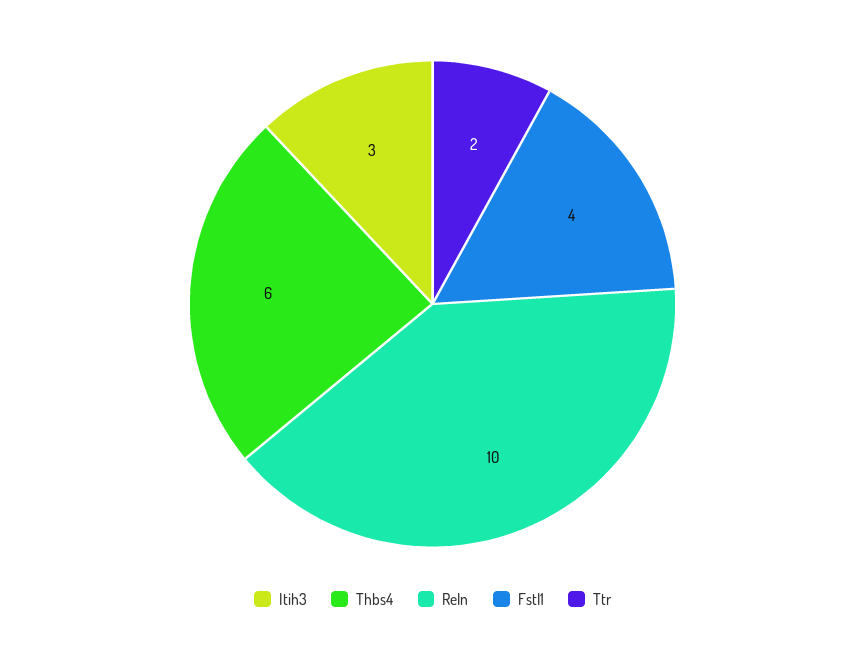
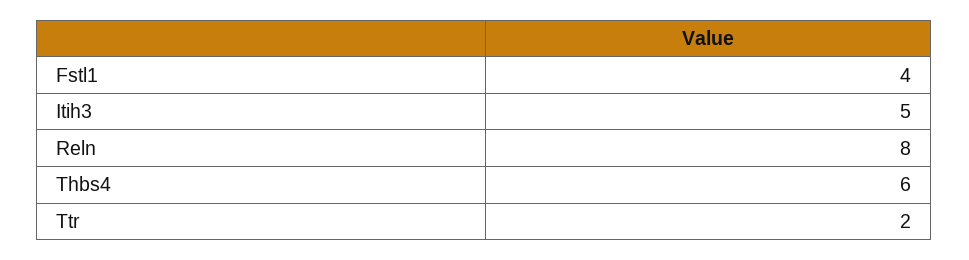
  {
-   "Itih3": 3,
+   "Itih3": 5,
    "Thbs4": 6,
-   "Reln": 10,
+   "Reln": 8,
    "Fstl1": 4,
    "Ttr": 2
  }

